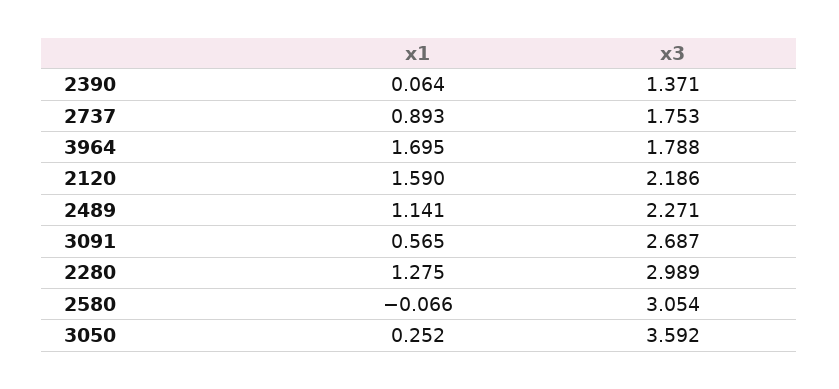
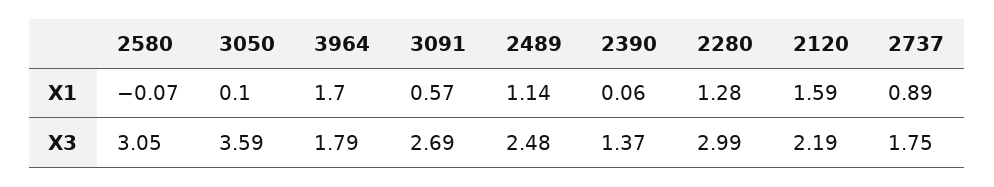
  {
    "x1": {
      "2390": 0.064,
      "2737": 0.893,
      "3964": 1.695,
      "2120": 1.59,
      "2489": 1.141,
      "3091": 0.565,
      "2280": 1.275,
      "2580": -0.066,
-     "3050": 0.252
+     "3050": 0.1
    },
    "x3": {
      "2390": 1.371,
      "2737": 1.753,
      "3964": 1.788,
      "2120": 2.186,
-     "2489": 2.271,
+     "2489": 2.48,
      "3091": 2.687,
      "2280": 2.989,
      "2580": 3.054,
      "3050": 3.592
    }
  }

